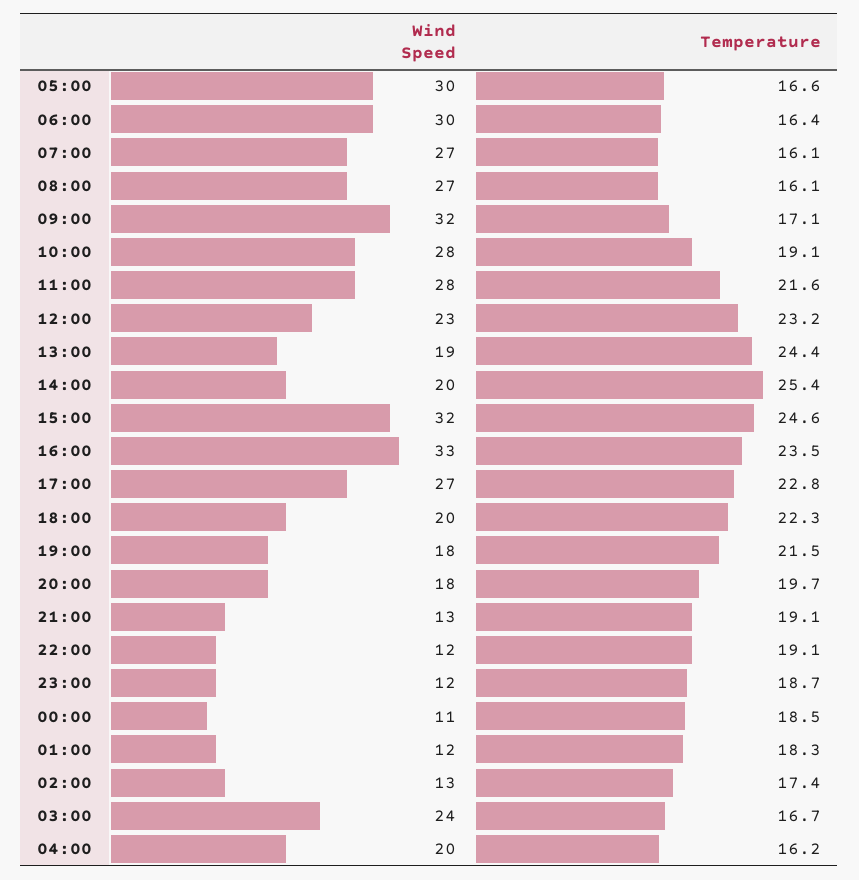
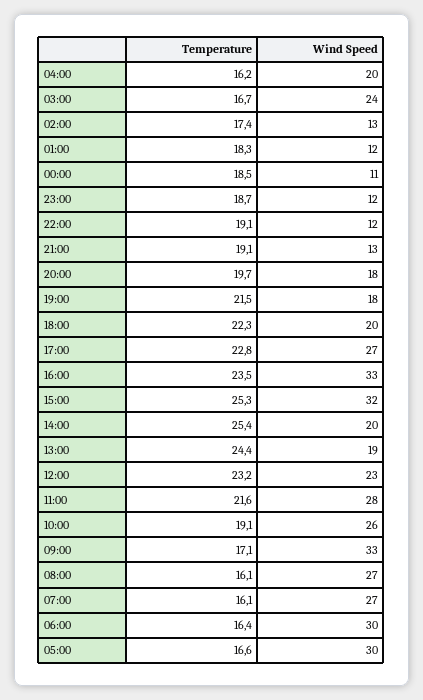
  {
    "Wind Speed": {
      "05:00": 30,
      "06:00": 30,
      "07:00": 27,
      "08:00": 27,
-     "09:00": 32,
+     "09:00": 33,
-     "10:00": 28,
+     "10:00": 26,
      "11:00": 28,
      "12:00": 23,
      "13:00": 19,
      "14:00": 20,
      "15:00": 32,
      "16:00": 33,
      "17:00": 27,
      "18:00": 20,
      "19:00": 18,
      "20:00": 18,
      "21:00": 13,
      "22:00": 12,
      "23:00": 12,
      "00:00": 11,
      "01:00": 12,
      "02:00": 13,
      "03:00": 24,
      "04:00": 20
    },
    "Temperature": {
      "05:00": 16.6,
      "06:00": 16.4,
      "07:00": 16.1,
      "08:00": 16.1,
      "09:00": 17.1,
      "10:00": 19.1,
      "11:00": 21.6,
      "12:00": 23.2,
      "13:00": 24.4,
      "14:00": 25.4,
-     "15:00": 24.6,
+     "15:00": 25.3,
      "16:00": 23.5,
      "17:00": 22.8,
      "18:00": 22.3,
      "19:00": 21.5,
      "20:00": 19.7,
      "21:00": 19.1,
      "22:00": 19.1,
      "23:00": 18.7,
      "00:00": 18.5,
      "01:00": 18.3,
      "02:00": 17.4,
      "03:00": 16.7,
      "04:00": 16.2
    }
  }

